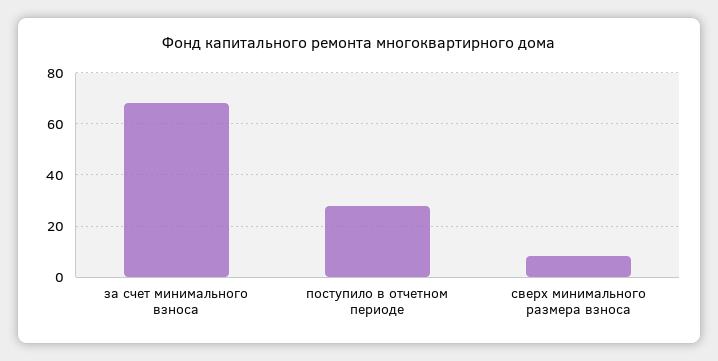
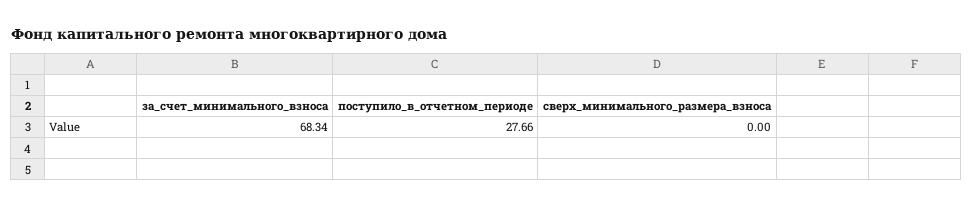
  {
    "за счет минимального взноса": 68.34,
    "поступило в отчетном периоде": 27.66,
-   "сверх минимального размера взноса": 7.5
+   "сверх минимального размера взноса": 0
  }

